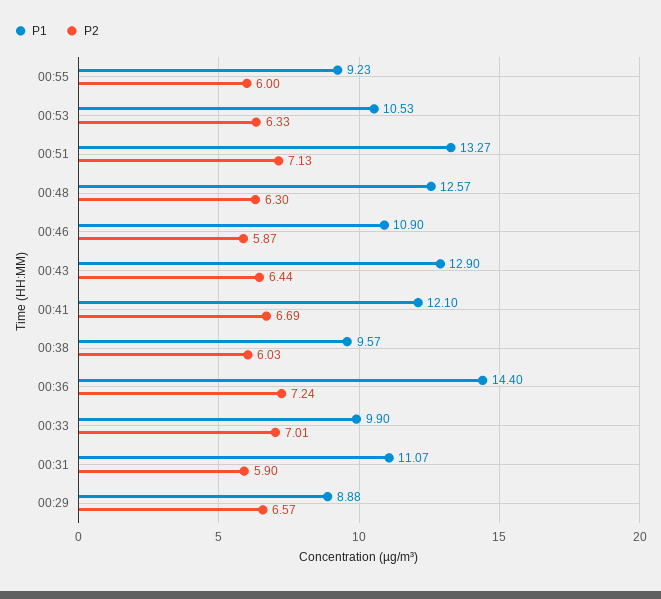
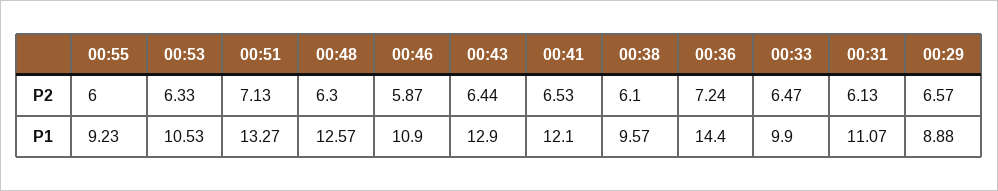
  {
    "P1": {
      "00:55": 9.23,
      "00:53": 10.53,
      "00:51": 13.27,
      "00:48": 12.57,
      "00:46": 10.9,
      "00:43": 12.9,
      "00:41": 12.1,
      "00:38": 9.57,
      "00:36": 14.4,
      "00:33": 9.9,
      "00:31": 11.07,
      "00:29": 8.88
    },
    "P2": {
      "00:55": 6,
      "00:53": 6.33,
      "00:51": 7.13,
      "00:48": 6.3,
      "00:46": 5.87,
      "00:43": 6.44,
-     "00:41": 6.69,
+     "00:41": 6.53,
-     "00:38": 6.03,
+     "00:38": 6.1,
      "00:36": 7.24,
-     "00:33": 7.01,
+     "00:33": 6.47,
-     "00:31": 5.9,
+     "00:31": 6.13,
      "00:29": 6.57
    }
  }

